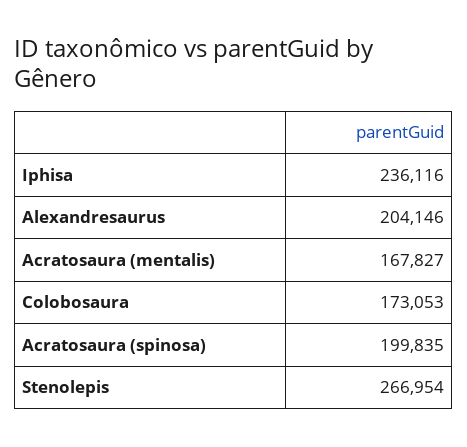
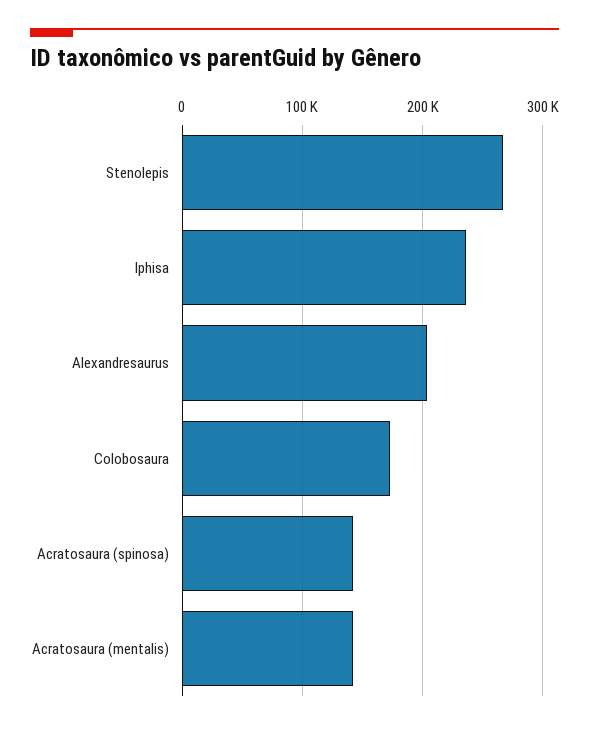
  {
    "Iphisa": 236116,
    "Alexandresaurus": 204146,
-   "Acratosaura (mentalis)": 167827,
+   "Acratosaura (mentalis)": 140000,
    "Colobosaura": 173053,
-   "Acratosaura (spinosa)": 199835,
+   "Acratosaura (spinosa)": 140000,
    "Stenolepis": 266954
  }

